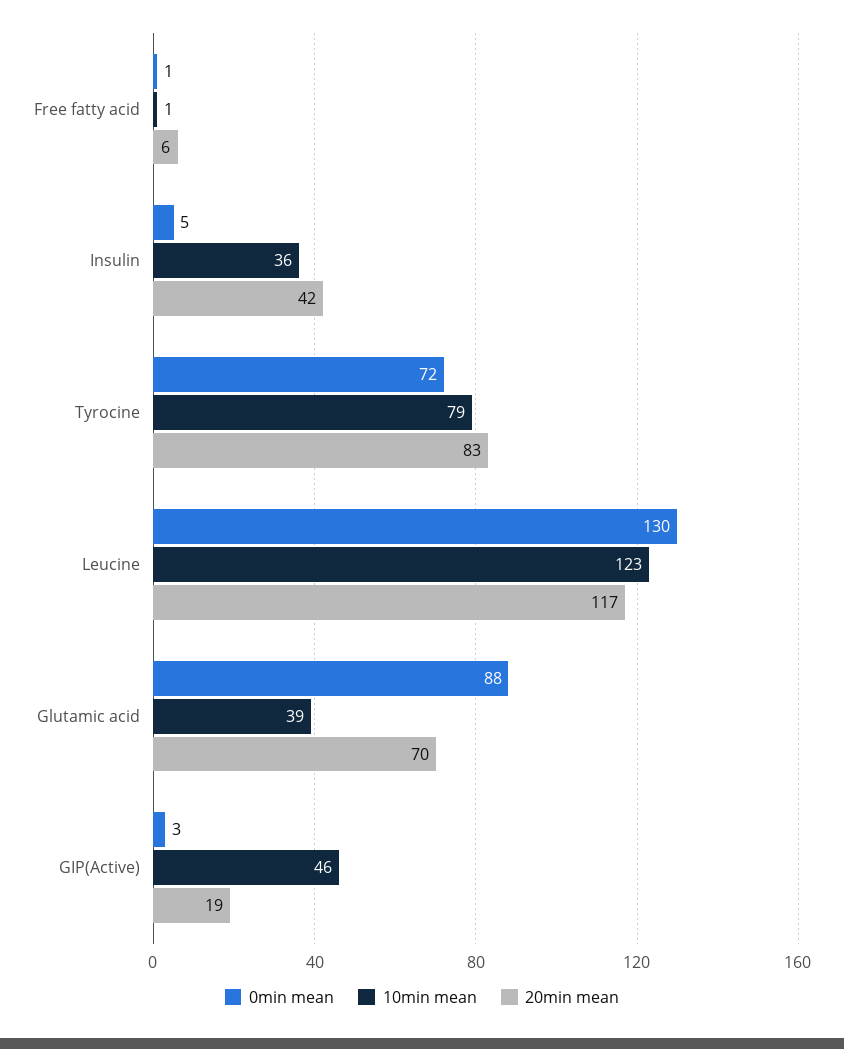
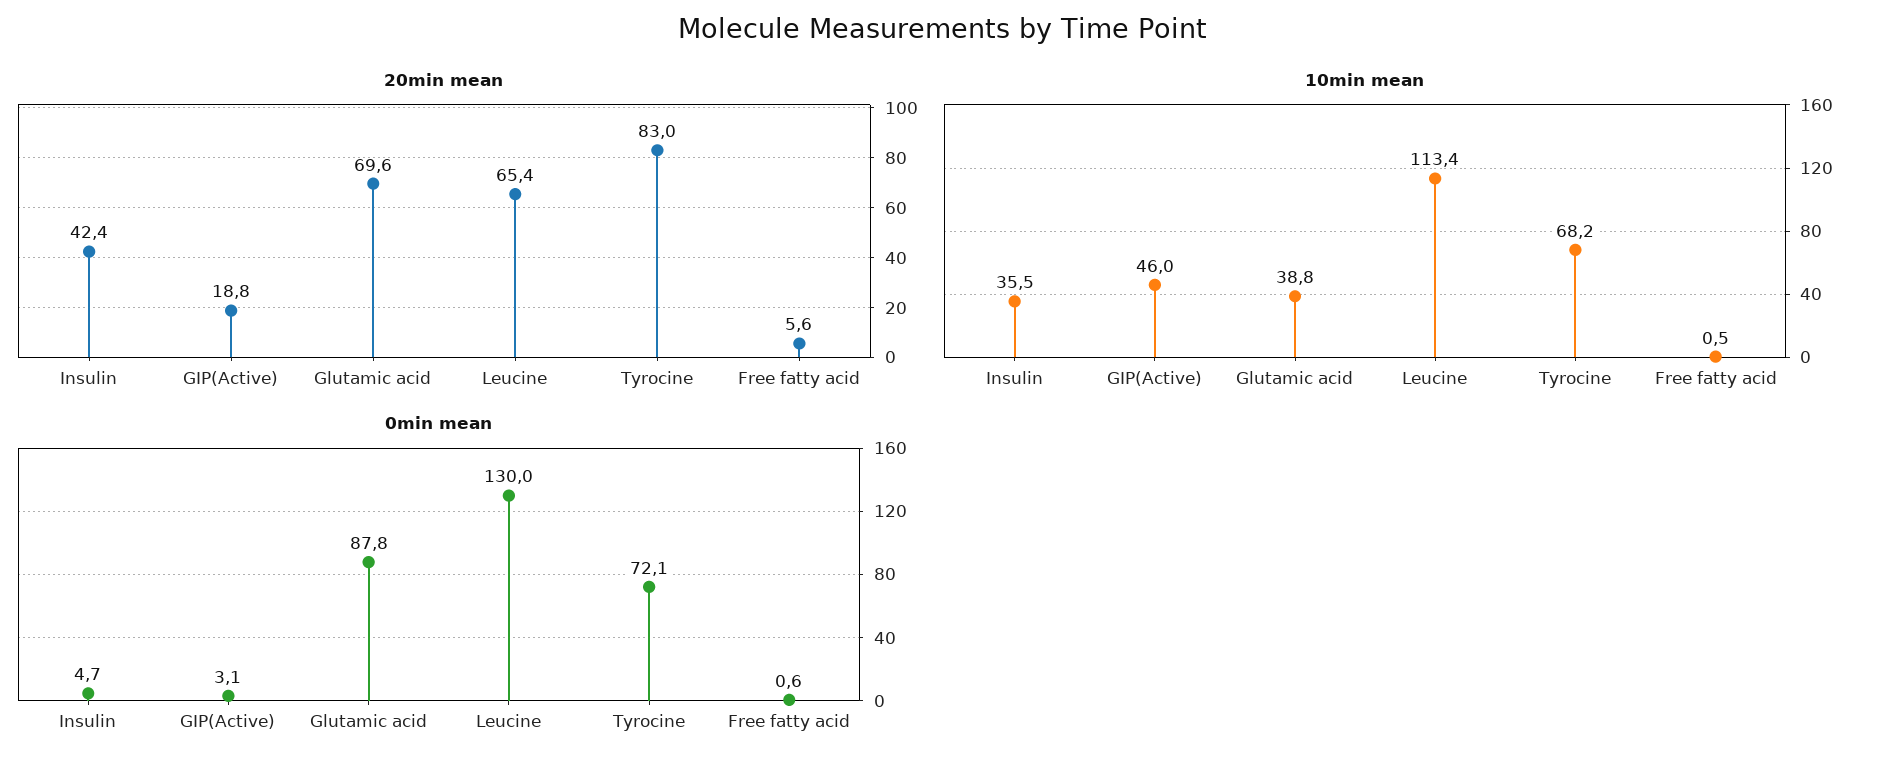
  {
    "0min mean": {
      "Free fatty acid": 0.6,
      "Insulin": 4.7,
      "Tyrocine": 72.1,
      "Leucine": 130,
      "Glutamic acid": 87.8,
      "GIP(Active)": 3.1
    },
    "10min mean": {
      "Free fatty acid": 0.5,
      "Insulin": 35.5,
-     "Tyrocine": 79,
+     "Tyrocine": 68.2,
-     "Leucine": 123,
+     "Leucine": 113.4,
      "Glutamic acid": 38.8,
      "GIP(Active)": 46
    },
    "20min mean": {
      "Free fatty acid": 5.6,
      "Insulin": 42.4,
      "Tyrocine": 83,
-     "Leucine": 117,
+     "Leucine": 65.4,
      "Glutamic acid": 69.6,
      "GIP(Active)": 18.8
    }
  }

